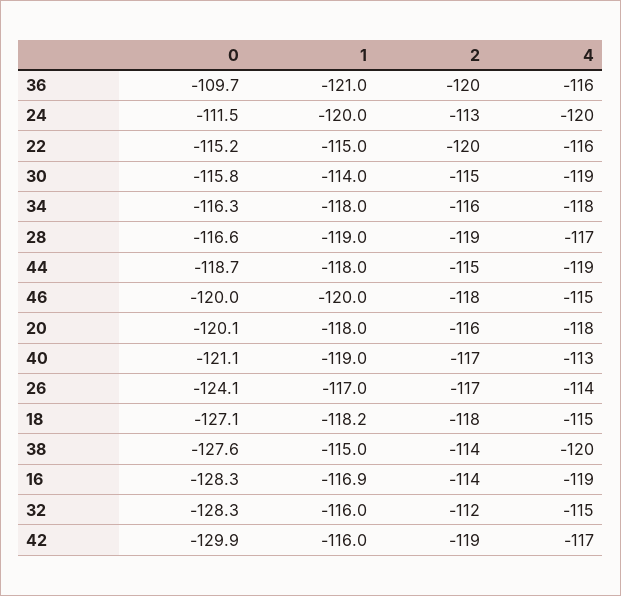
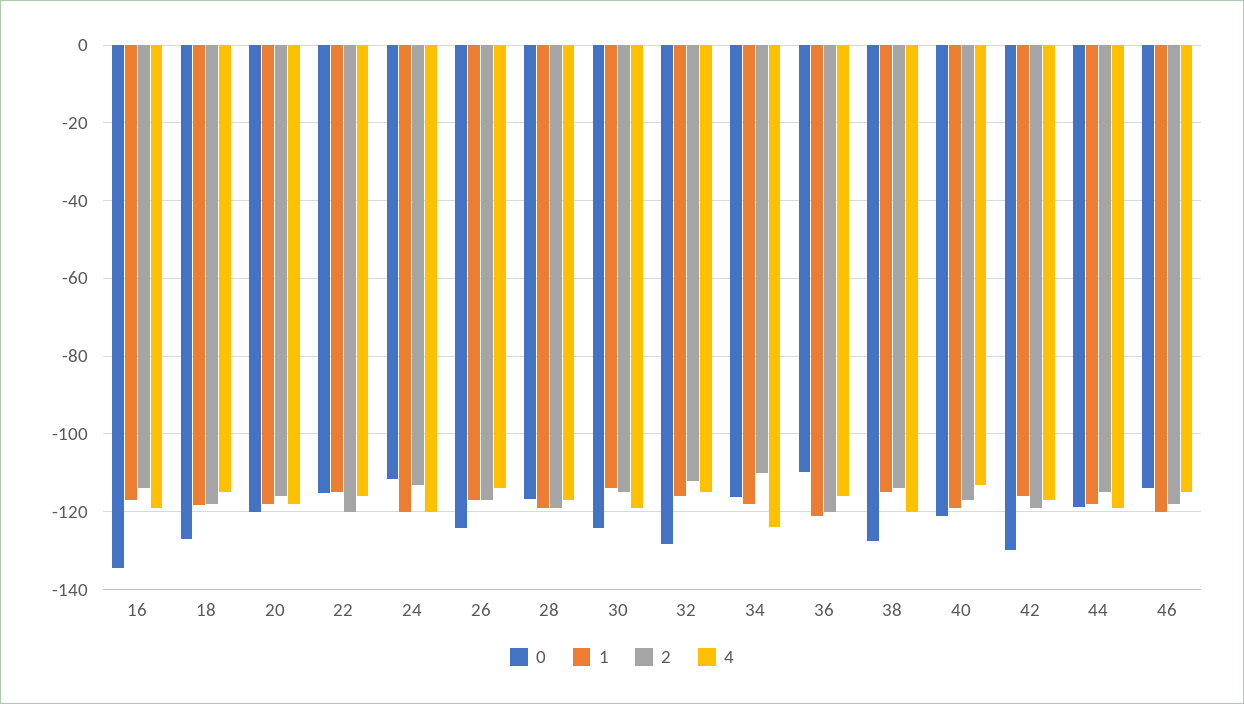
  {
    "0": {
      "36": -109.7,
      "24": -111.5,
      "22": -115.2,
-     "30": -115.8,
+     "30": -124,
      "34": -116.3,
      "28": -116.6,
      "44": -118.7,
-     "46": -120,
+     "46": -114,
      "20": -120.1,
      "40": -121.1,
      "26": -124.1,
      "18": -127.1,
      "38": -127.6,
-     "16": -128.3,
+     "16": -134,
      "32": -128.3,
      "42": -129.9
    },
    "1": {
      "36": -121,
      "24": -120,
      "22": -115,
      "30": -114,
      "34": -118,
      "28": -119,
      "44": -118,
      "46": -120,
      "20": -118,
      "40": -119,
      "26": -117,
      "18": -118.2,
      "38": -115,
      "16": -116.9,
      "32": -116,
      "42": -116
    },
    "2": {
      "36": -120,
      "24": -113,
      "22": -120,
      "30": -115,
-     "34": -116,
+     "34": -110,
      "28": -119,
      "44": -115,
      "46": -118,
      "20": -116,
      "40": -117,
      "26": -117,
      "18": -118,
      "38": -114,
      "16": -114,
      "32": -112,
      "42": -119
    },
    "4": {
      "36": -116,
      "24": -120,
      "22": -116,
      "30": -119,
-     "34": -118,
+     "34": -124,
      "28": -117,
      "44": -119,
      "46": -115,
      "20": -118,
      "40": -113,
      "26": -114,
      "18": -115,
      "38": -120,
      "16": -119,
      "32": -115,
      "42": -117
    }
  }

